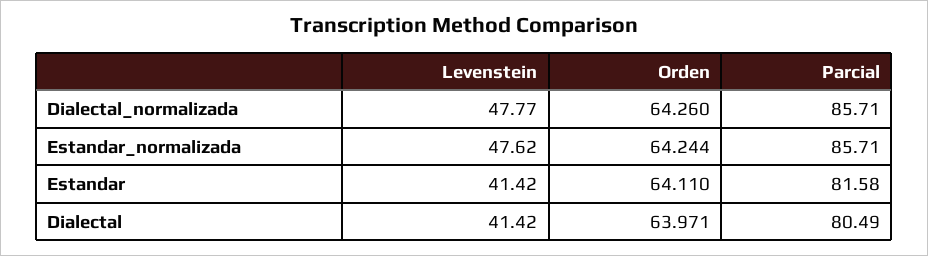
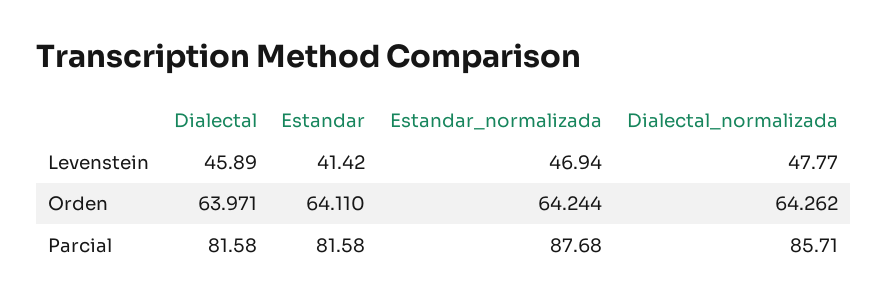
  {
    "Levenstein": {
      "Dialectal_normalizada": 47.77,
-     "Estandar_normalizada": 47.62,
+     "Estandar_normalizada": 46.94,
      "Estandar": 41.42,
-     "Dialectal": 41.42
+     "Dialectal": 45.89
    },
    "Orden": {
-     "Dialectal_normalizada": 64.26,
+     "Dialectal_normalizada": 64.262,
      "Estandar_normalizada": 64.244,
      "Estandar": 64.11,
      "Dialectal": 63.971
    },
    "Parcial": {
      "Dialectal_normalizada": 85.71,
-     "Estandar_normalizada": 85.71,
+     "Estandar_normalizada": 87.68,
      "Estandar": 81.58,
-     "Dialectal": 80.49
+     "Dialectal": 81.58
    }
  }

